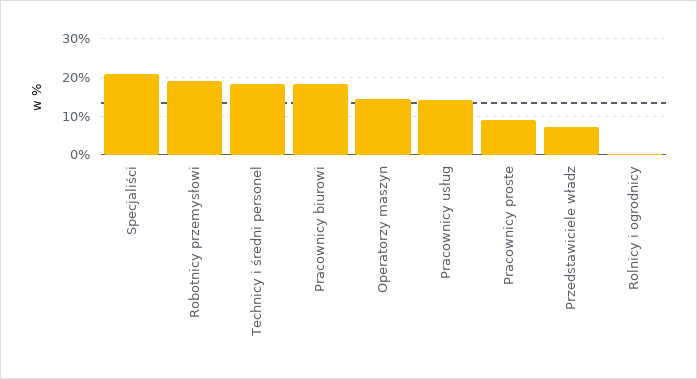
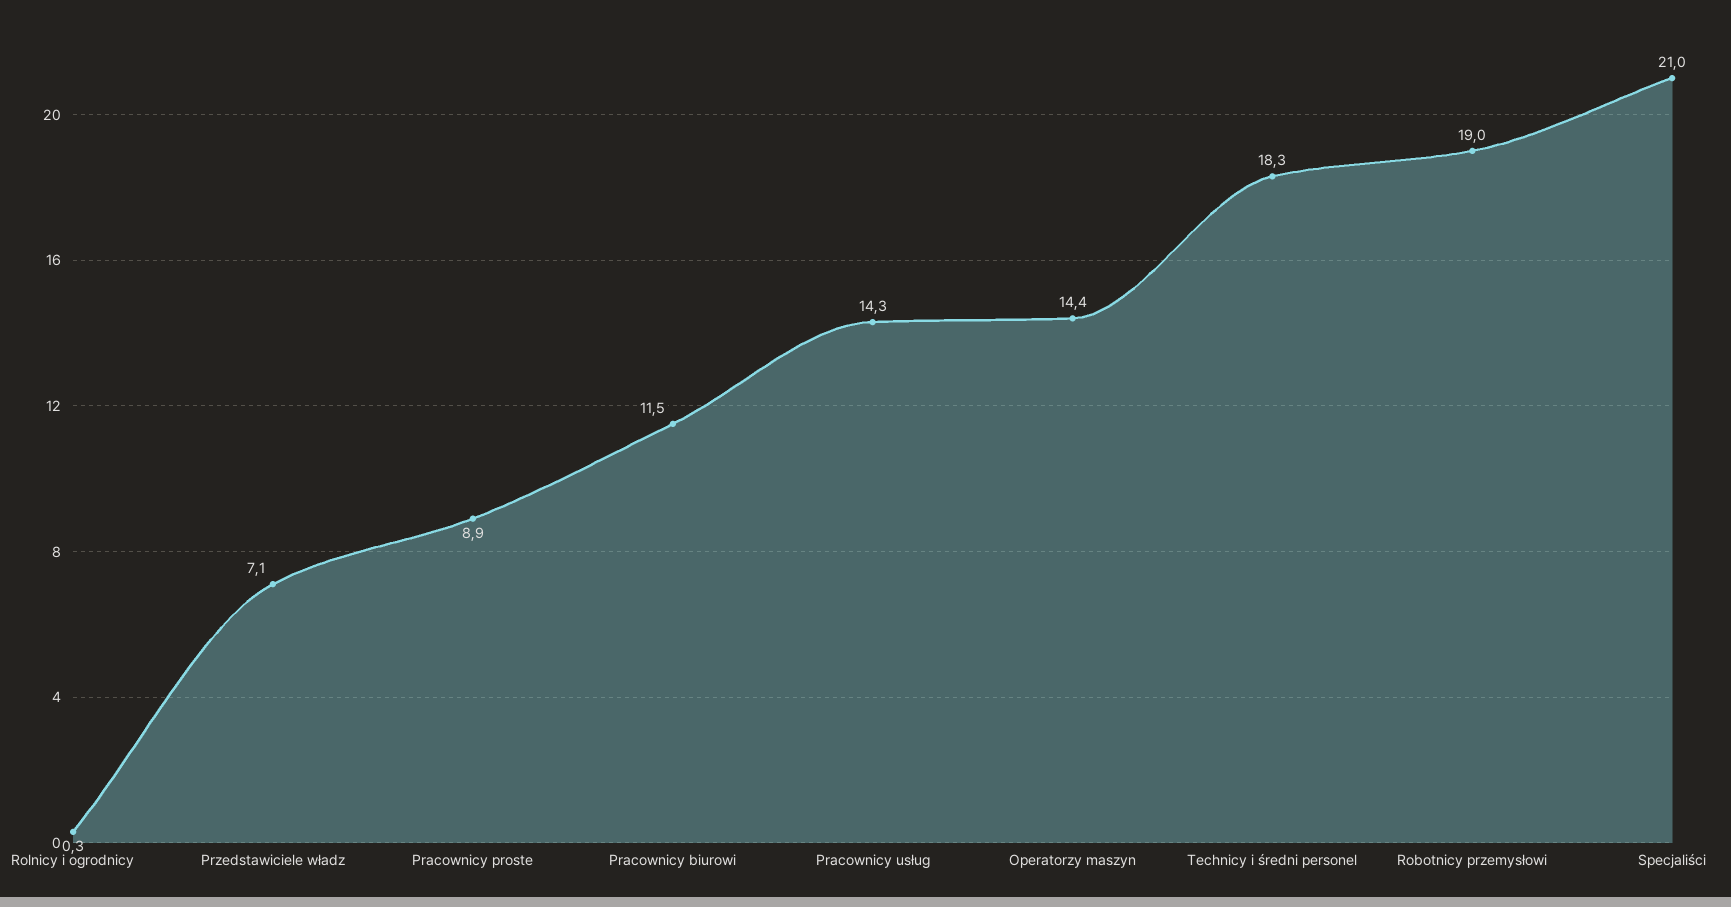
  {
    "Specjaliści": 21,
    "Robotnicy przemysłowi": 19,
    "Technicy i średni personel": 18.3,
-   "Pracownicy biurowi": 18,
+   "Pracownicy biurowi": 11.5,
    "Operatorzy maszyn": 14.4,
    "Pracownicy usług": 14.3,
    "Pracownicy proste": 8.9,
    "Przedstawiciele władz": 7.1,
    "Rolnicy i ogrodnicy": 0.3
  }

